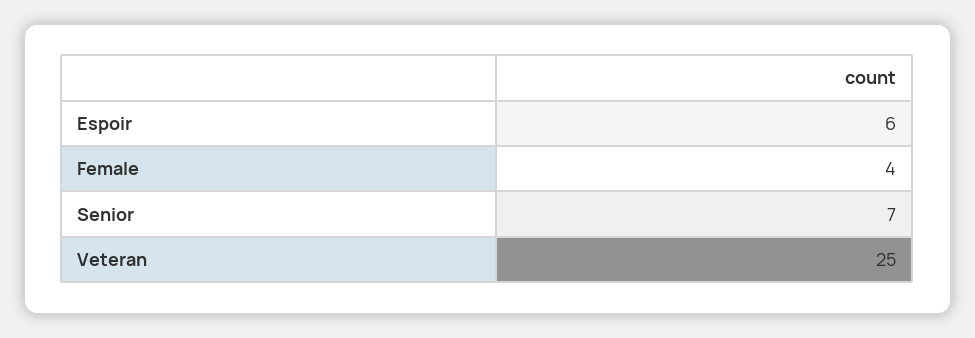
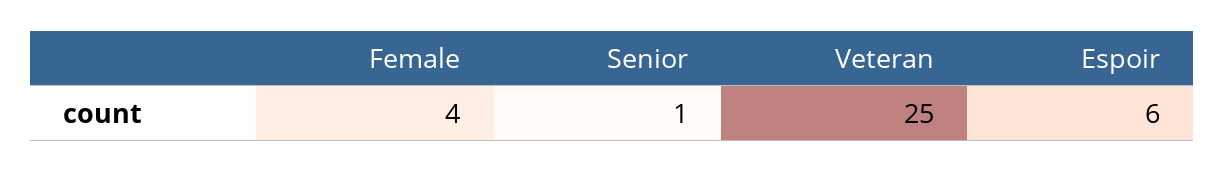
  {
    "Espoir": 6,
    "Female": 4,
-   "Senior": 7,
+   "Senior": 1,
    "Veteran": 25
  }

